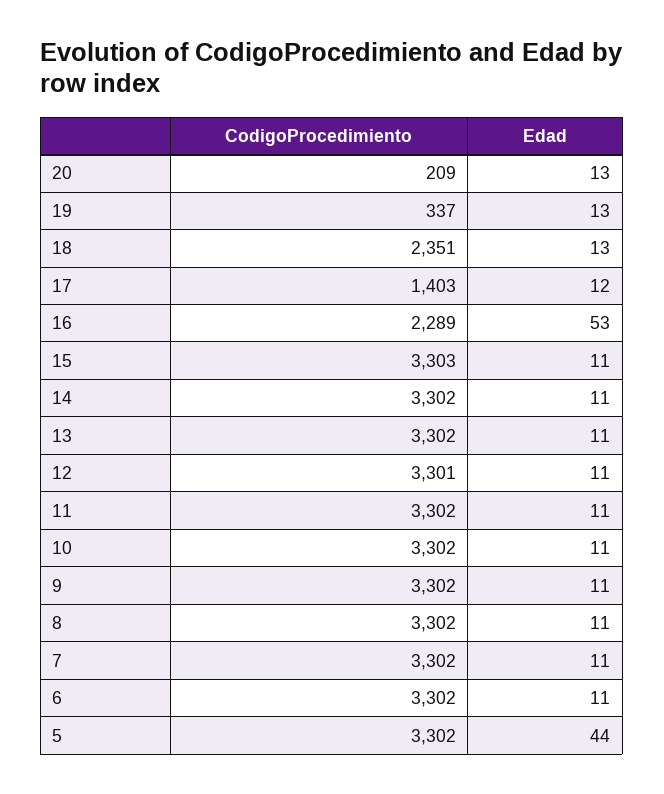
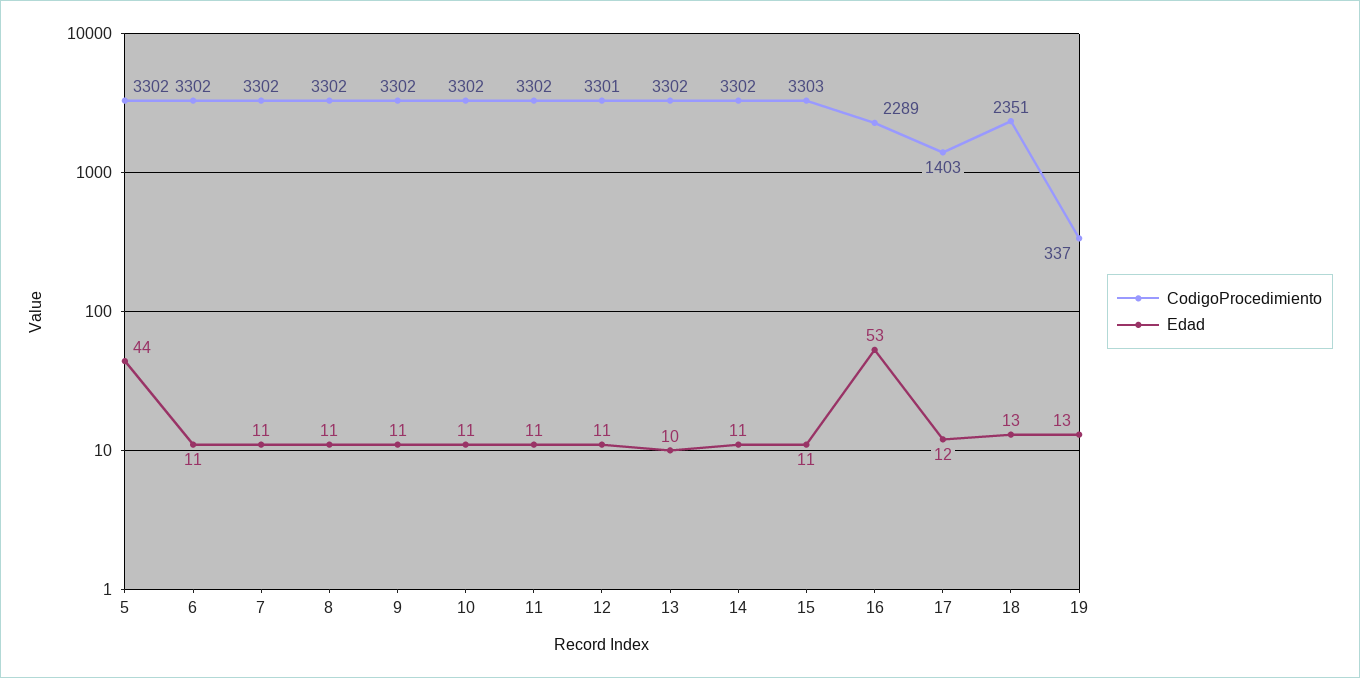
  {
    "CodigoProcedimiento": {
-     "20": 209,
      "19": 337,
      "18": 2351,
      "17": 1403,
      "16": 2289,
      "15": 3303,
      "14": 3302,
      "13": 3302,
      "12": 3301,
      "11": 3302,
      "10": 3302,
      "9": 3302,
      "8": 3302,
      "7": 3302,
      "6": 3302,
      "5": 3302
    },
    "Edad": {
-     "20": 13,
      "19": 13,
      "18": 13,
      "17": 12,
      "16": 53,
      "15": 11,
      "14": 11,
-     "13": 11,
+     "13": 10,
      "12": 11,
      "11": 11,
      "10": 11,
      "9": 11,
      "8": 11,
      "7": 11,
      "6": 11,
      "5": 44
    }
  }

